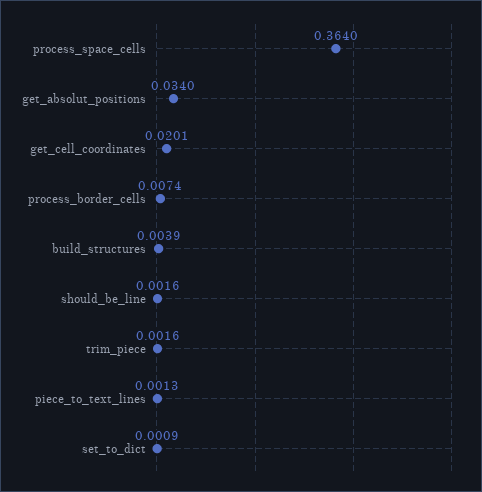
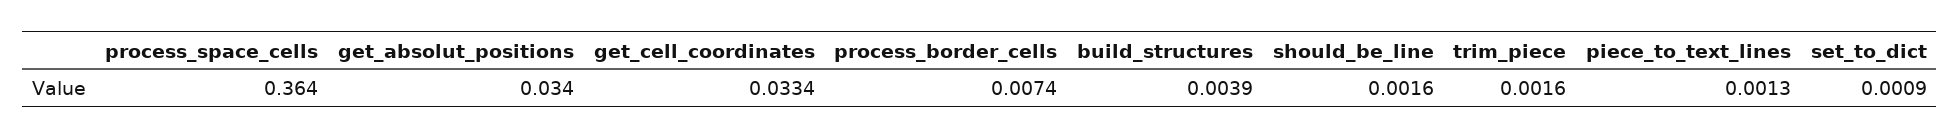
  {
    "process_space_cells": 0.364,
    "get_absolut_positions": 0.034,
-   "get_cell_coordinates": 0.0201,
+   "get_cell_coordinates": 0.0334,
    "process_border_cells": 0.0074,
    "build_structures": 0.0039,
    "should_be_line": 0.0016,
    "trim_piece": 0.0016,
    "piece_to_text_lines": 0.0013,
    "set_to_dict": 0.0009
  }

